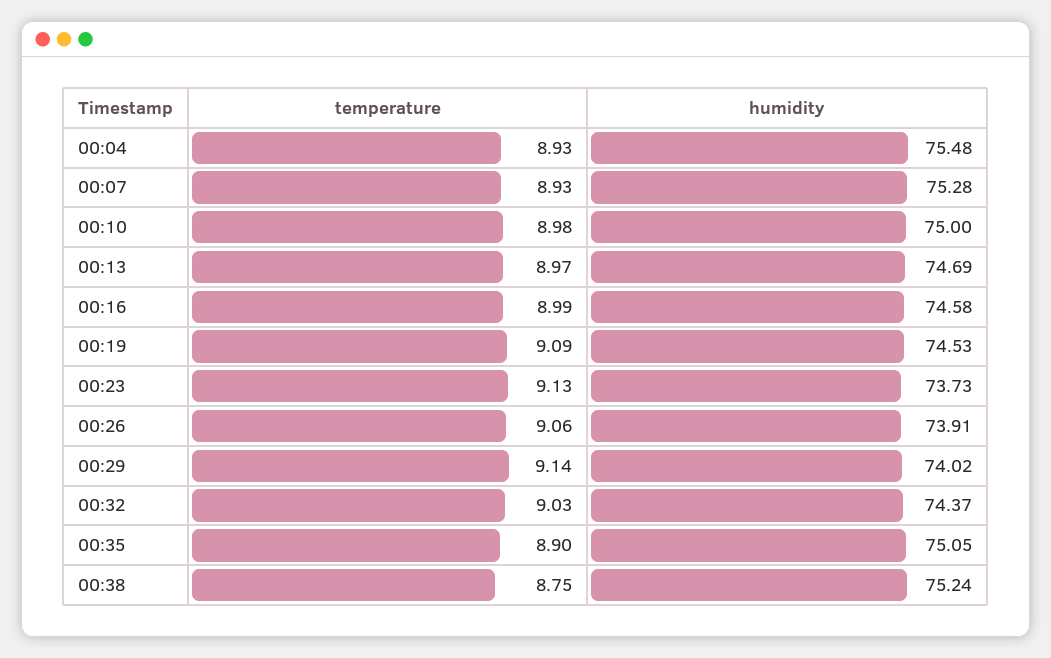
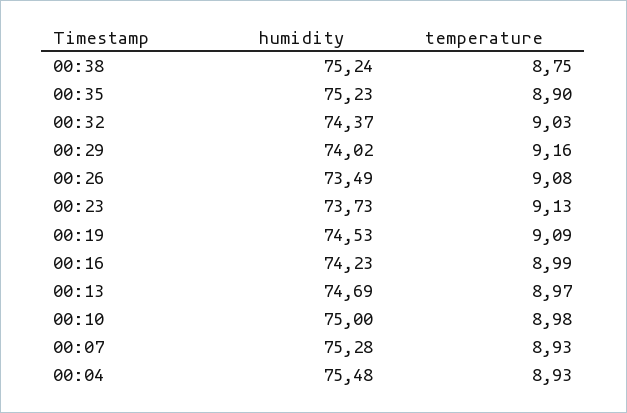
  {
    "temperature": {
      "00:04": 8.93,
      "00:07": 8.93,
      "00:10": 8.98,
      "00:13": 8.97,
      "00:16": 8.99,
      "00:19": 9.09,
      "00:23": 9.13,
-     "00:26": 9.06,
+     "00:26": 9.08,
-     "00:29": 9.14,
+     "00:29": 9.16,
      "00:32": 9.03,
      "00:35": 8.9,
      "00:38": 8.75
    },
    "humidity": {
      "00:04": 75.48,
      "00:07": 75.28,
      "00:10": 75,
      "00:13": 74.69,
-     "00:16": 74.58,
+     "00:16": 74.23,
      "00:19": 74.53,
      "00:23": 73.73,
-     "00:26": 73.91,
+     "00:26": 73.49,
      "00:29": 74.02,
      "00:32": 74.37,
-     "00:35": 75.05,
+     "00:35": 75.23,
      "00:38": 75.24
    }
  }

